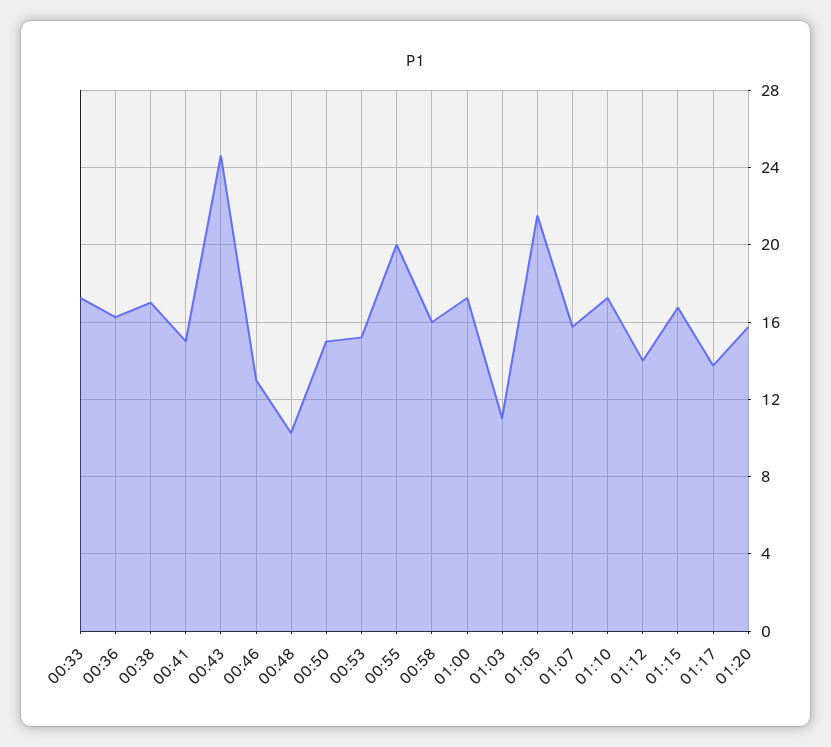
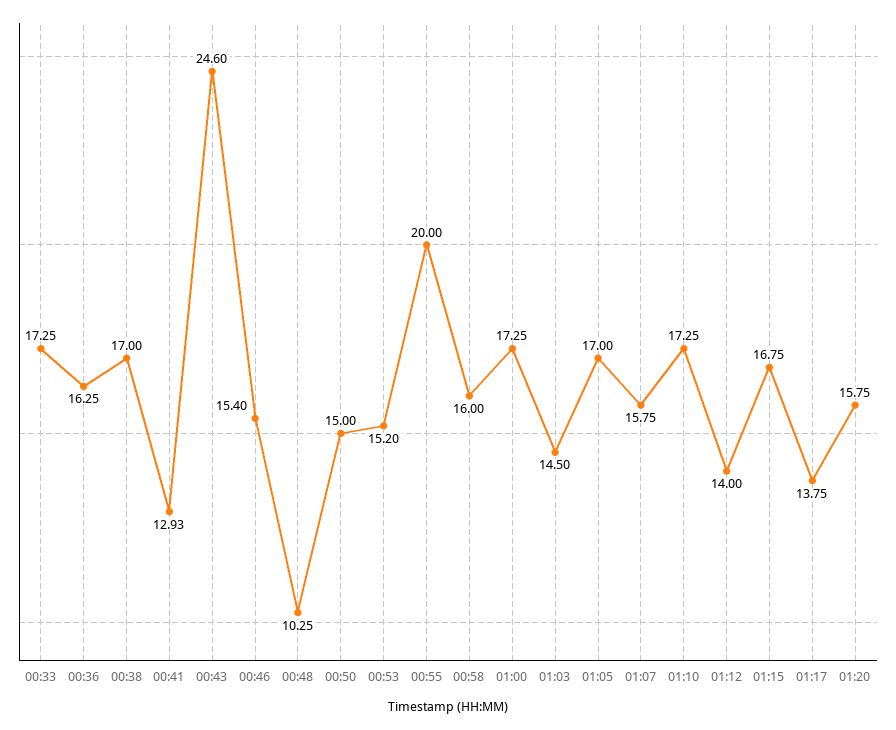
  {
    "00:33": 17.25,
    "00:36": 16.25,
    "00:38": 17,
-   "00:41": 15,
+   "00:41": 12.93,
    "00:43": 24.6,
-   "00:46": 13,
+   "00:46": 15.4,
    "00:48": 10.25,
    "00:50": 15,
    "00:53": 15.2,
    "00:55": 20,
    "00:58": 16,
    "01:00": 17.25,
-   "01:03": 11,
+   "01:03": 14.5,
-   "01:05": 21.5,
+   "01:05": 17,
    "01:07": 15.75,
    "01:10": 17.25,
    "01:12": 14,
    "01:15": 16.75,
    "01:17": 13.75,
    "01:20": 15.75
  }

